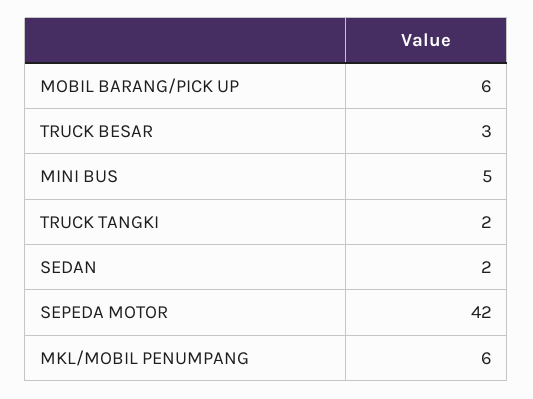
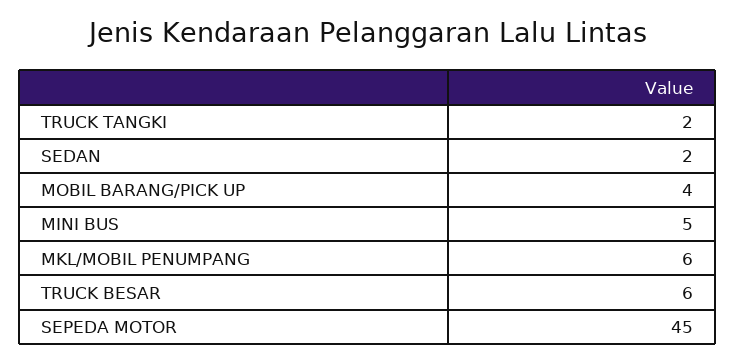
  {
-   "MOBIL BARANG/PICK UP": 6,
+   "MOBIL BARANG/PICK UP": 4,
-   "TRUCK BESAR": 3,
+   "TRUCK BESAR": 6,
    "MINI BUS": 5,
    "TRUCK TANGKI": 2,
    "SEDAN": 2,
-   "SEPEDA MOTOR": 42,
+   "SEPEDA MOTOR": 45,
    "MKL/MOBIL PENUMPANG": 6
  }

